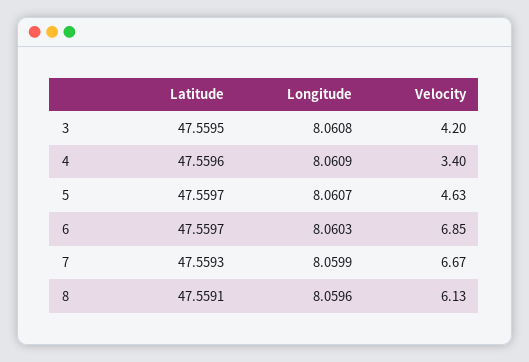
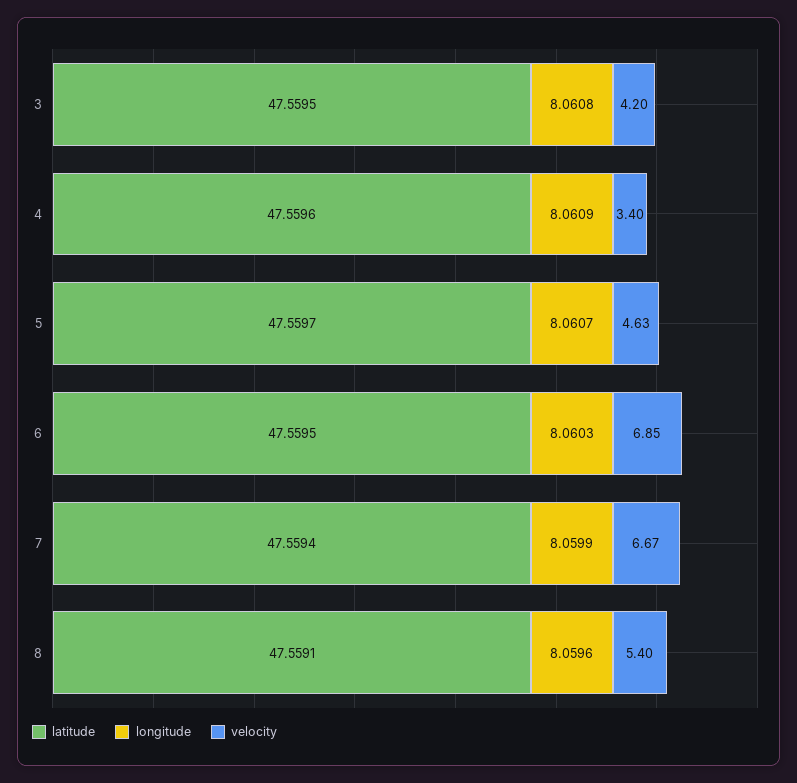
  {
    "Latitude": {
      "3": 47.5595,
      "4": 47.5596,
      "5": 47.5597,
-     "6": 47.5597,
+     "6": 47.5595,
-     "7": 47.5593,
+     "7": 47.5594,
      "8": 47.5591
    },
    "Longitude": {
      "3": 8.0608,
      "4": 8.0609,
      "5": 8.0607,
      "6": 8.0603,
      "7": 8.0599,
      "8": 8.0596
    },
    "Velocity": {
      "3": 4.2,
      "4": 3.4,
      "5": 4.63,
      "6": 6.85,
      "7": 6.67,
-     "8": 6.13
+     "8": 5.4
    }
  }

